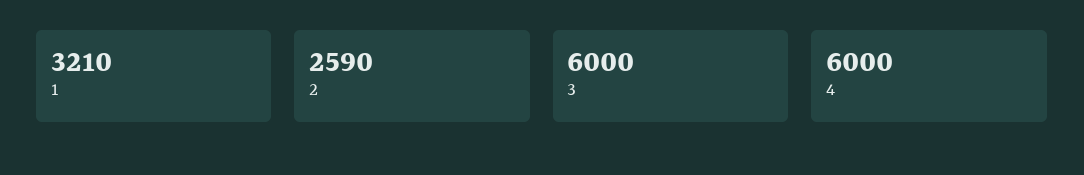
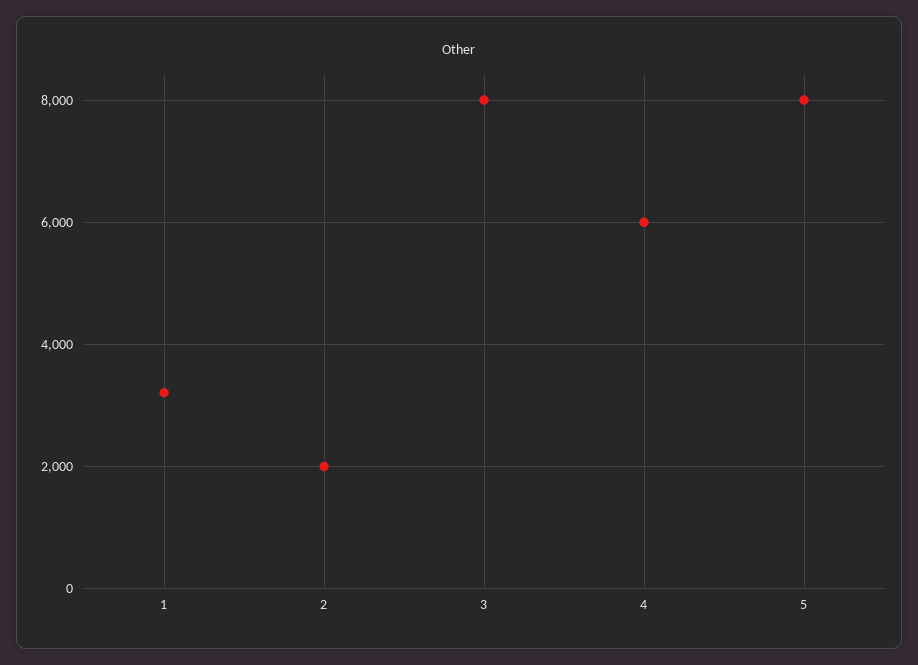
  {
    "1": 3210,
-   "2": 2590,
+   "2": 2000,
-   "3": 6000,
+   "3": 8000,
-   "4": 6000
+   "4": 6000,
+   "5": 8000
  }

